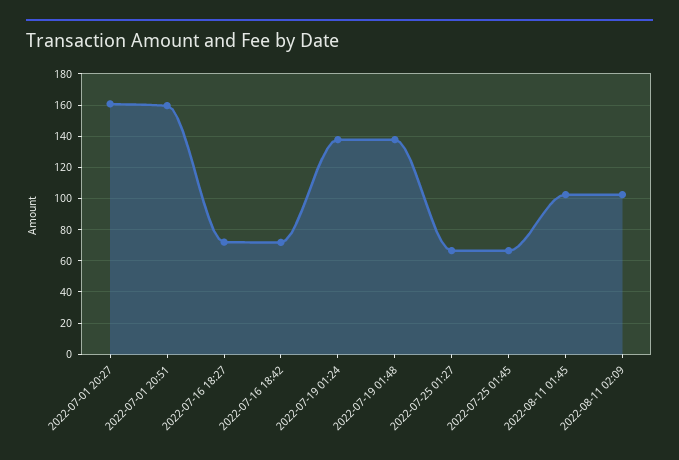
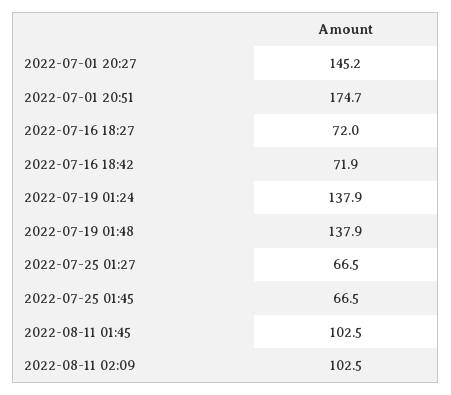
  {
-   "2022-07-01 20:27": 160,
+   "2022-07-01 20:27": 145.2,
-   "2022-07-01 20:51": 160,
+   "2022-07-01 20:51": 174.7,
    "2022-07-16 18:27": 72,
    "2022-07-16 18:42": 71.9,
    "2022-07-19 01:24": 137.9,
    "2022-07-19 01:48": 137.9,
    "2022-07-25 01:27": 66.5,
    "2022-07-25 01:45": 66.5,
    "2022-08-11 01:45": 102.5,
    "2022-08-11 02:09": 102.5
  }

